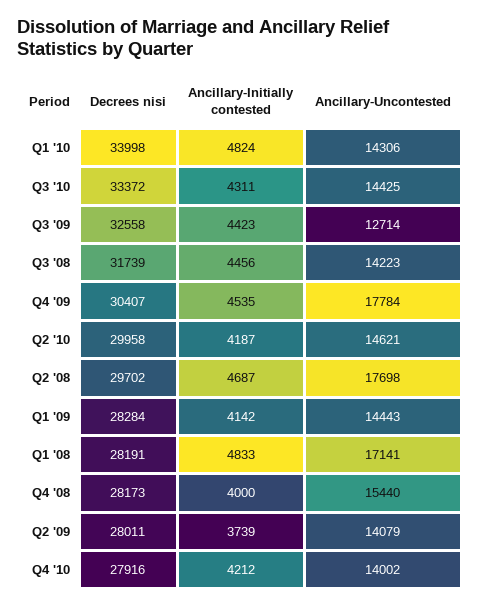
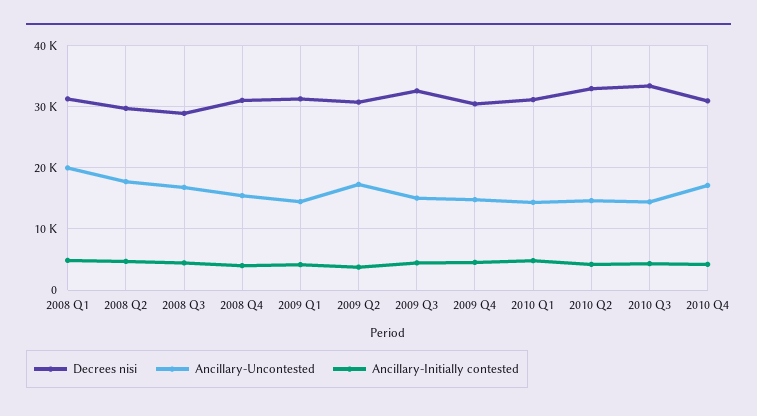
  {
    "Decrees nisi": {
-     "Q1 '10": 33998,
+     "Q1 '10": 31000,
      "Q3 '10": 33372,
      "Q3 '09": 32558,
-     "Q3 '08": 31739,
+     "Q3 '08": 29000,
      "Q4 '09": 30407,
-     "Q2 '10": 29958,
+     "Q2 '10": 33000,
      "Q2 '08": 29702,
-     "Q1 '09": 28284,
+     "Q1 '09": 31000,
-     "Q1 '08": 28191,
+     "Q1 '08": 31000,
-     "Q4 '08": 28173,
+     "Q4 '08": 31000,
-     "Q2 '09": 28011,
+     "Q2 '09": 31000,
-     "Q4 '10": 27916
+     "Q4 '10": 31000
    },
    "Ancillary-Initially contested": {
      "Q1 '10": 4824,
      "Q3 '10": 4311,
      "Q3 '09": 4423,
      "Q3 '08": 4456,
      "Q4 '09": 4535,
      "Q2 '10": 4187,
      "Q2 '08": 4687,
      "Q1 '09": 4142,
      "Q1 '08": 4833,
      "Q4 '08": 4000,
      "Q2 '09": 3739,
      "Q4 '10": 4212
    },
    "Ancillary-Uncontested": {
      "Q1 '10": 14306,
      "Q3 '10": 14425,
-     "Q3 '09": 12714,
+     "Q3 '09": 15000,
-     "Q3 '08": 14223,
+     "Q3 '08": 17000,
-     "Q4 '09": 17784,
+     "Q4 '09": 15000,
      "Q2 '10": 14621,
      "Q2 '08": 17698,
      "Q1 '09": 14443,
-     "Q1 '08": 17141,
+     "Q1 '08": 20000,
      "Q4 '08": 15440,
-     "Q2 '09": 14079,
+     "Q2 '09": 17000,
-     "Q4 '10": 14002
+     "Q4 '10": 17000
    }
  }

